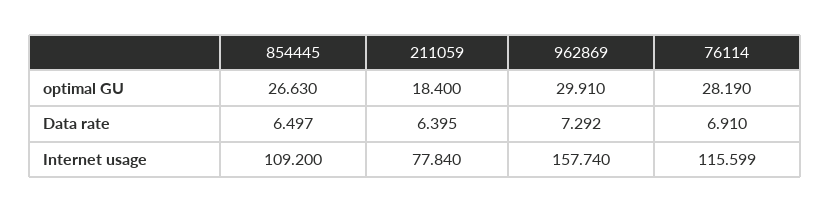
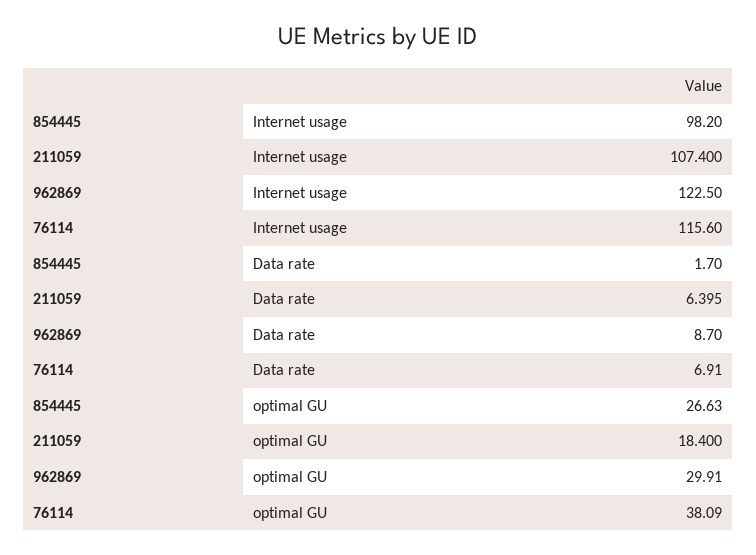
  {
    "854445": {
      "optimal GU": 26.63,
-     "Data rate": 6.497,
+     "Data rate": 1.7,
-     "Internet usage": 109.2
+     "Internet usage": 98.2
    },
    "211059": {
      "optimal GU": 18.4,
      "Data rate": 6.395,
-     "Internet usage": 77.84
+     "Internet usage": 107.4
    },
    "962869": {
      "optimal GU": 29.91,
-     "Data rate": 7.292,
+     "Data rate": 8.7,
-     "Internet usage": 157.74
+     "Internet usage": 122.5
    },
    "76114": {
-     "optimal GU": 28.19,
+     "optimal GU": 38.09,
      "Data rate": 6.91,
-     "Internet usage": 115.599
+     "Internet usage": 115.6
    }
  }

